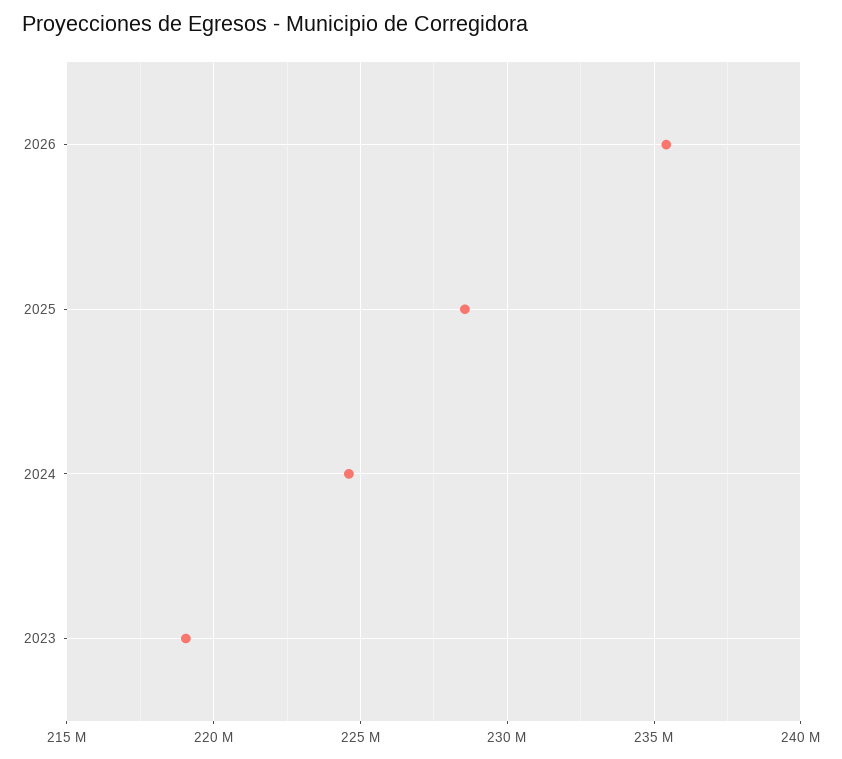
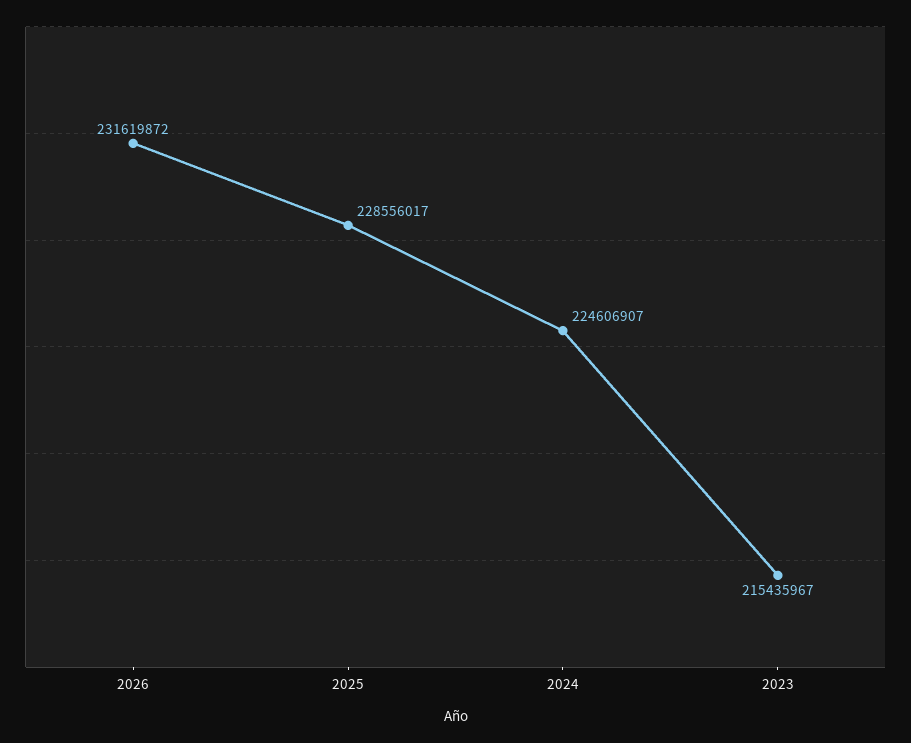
  {
-   "2026": 235500000,
+   "2026": 231619872,
    "2025": 228556017,
    "2024": 224606907,
-   "2023": 219000000
+   "2023": 215435967
  }

